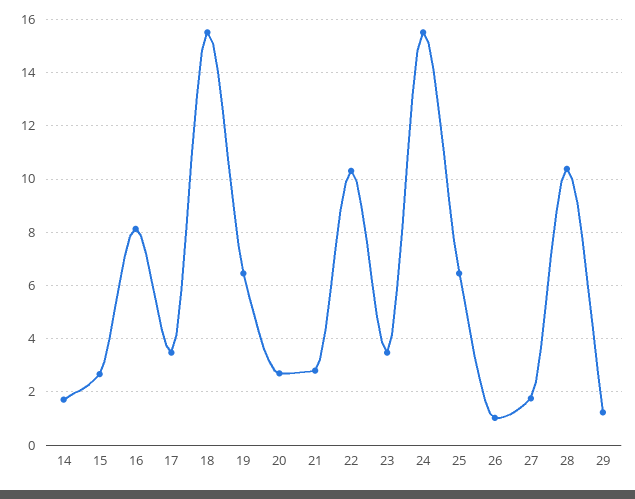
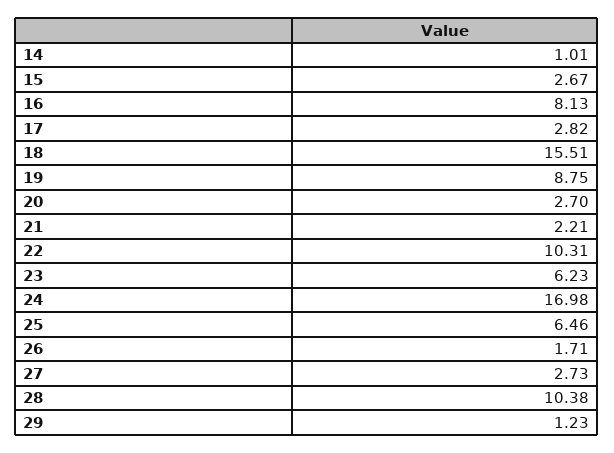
  {
-   "14": 1.75,
+   "14": 1.01,
    "15": 2.67,
    "16": 8.13,
-   "17": 3.5,
+   "17": 2.82,
    "18": 15.51,
-   "19": 6.5,
+   "19": 8.75,
    "20": 2.7,
-   "21": 2.75,
+   "21": 2.21,
    "22": 10.31,
-   "23": 3.5,
+   "23": 6.23,
-   "24": 15.5,
+   "24": 16.98,
    "25": 6.46,
-   "26": 1,
+   "26": 1.71,
-   "27": 1.75,
+   "27": 2.73,
    "28": 10.38,
    "29": 1.23
  }

